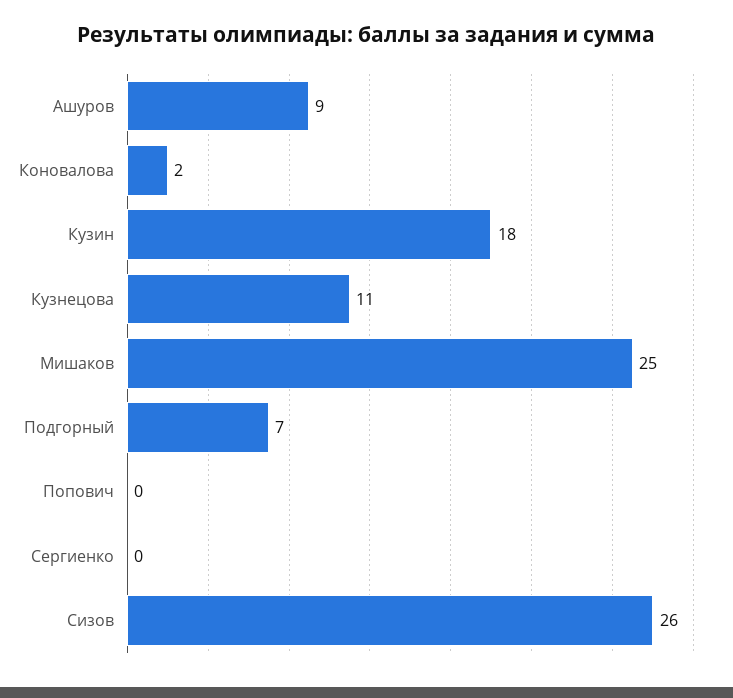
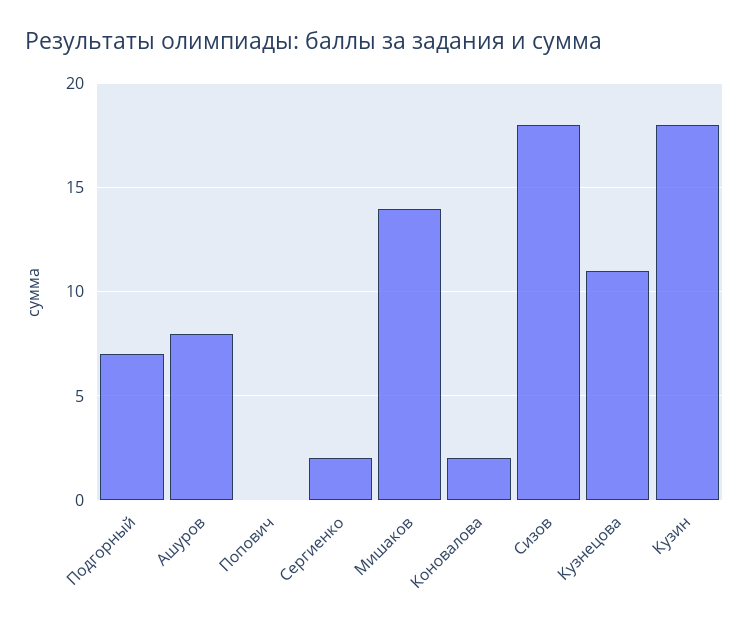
  {
-   "Ашуров": 9,
+   "Ашуров": 8,
    "Коновалова": 2,
    "Кузин": 18,
    "Кузнецова": 11,
-   "Мишаков": 25,
+   "Мишаков": 14,
    "Подгорный": 7,
    "Попович": 0,
-   "Сергиенко": 0,
+   "Сергиенко": 2,
-   "Сизов": 26
+   "Сизов": 18
  }

